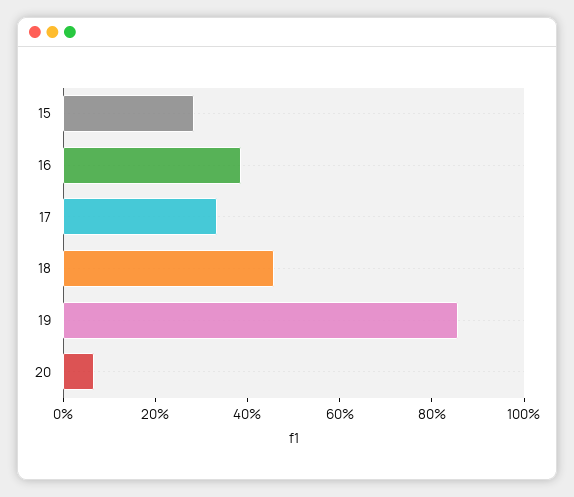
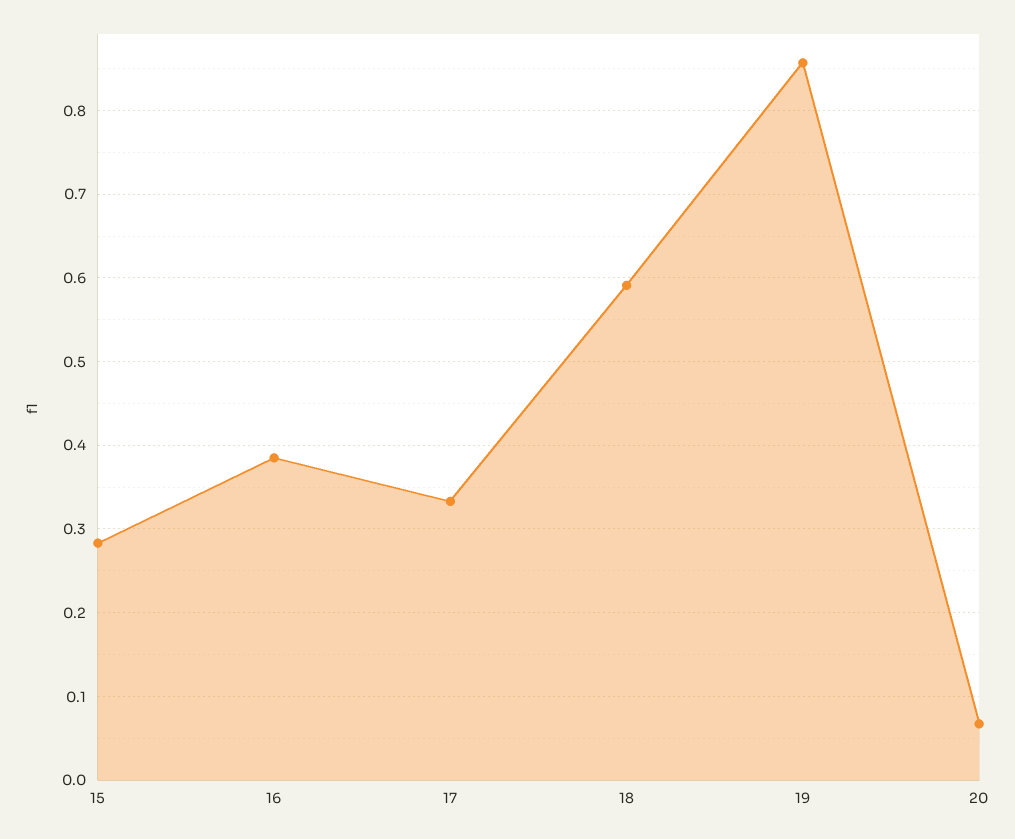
  {
    "15": 0.28,
    "16": 0.39,
    "17": 0.33,
-   "18": 0.45,
+   "18": 0.59,
    "19": 0.86,
    "20": 0.07
  }

